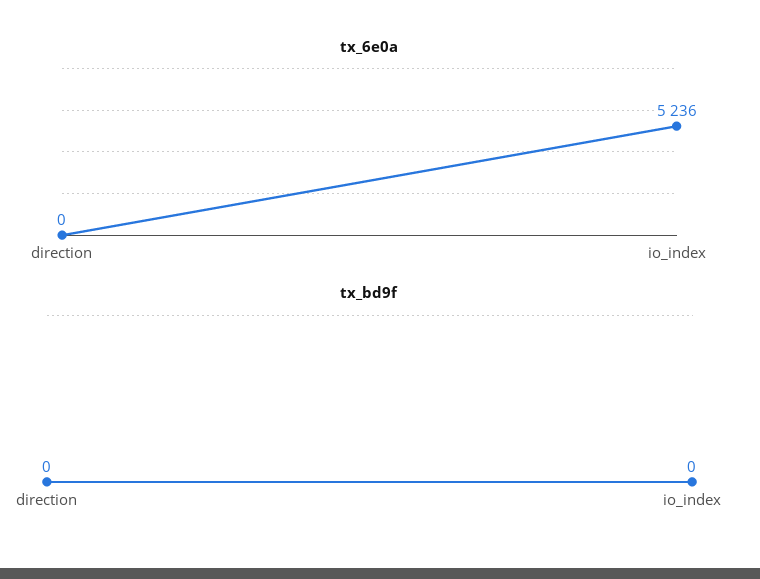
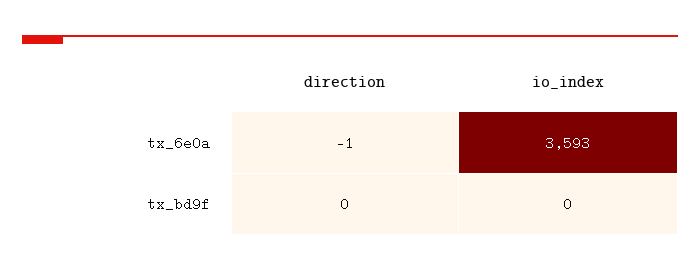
  {
    "tx_6e0a": {
-     "direction": 0,
+     "direction": -1,
-     "io_index": 5236
+     "io_index": 3593
    },
    "tx_bd9f": {
      "direction": 0,
      "io_index": 0
    }
  }

